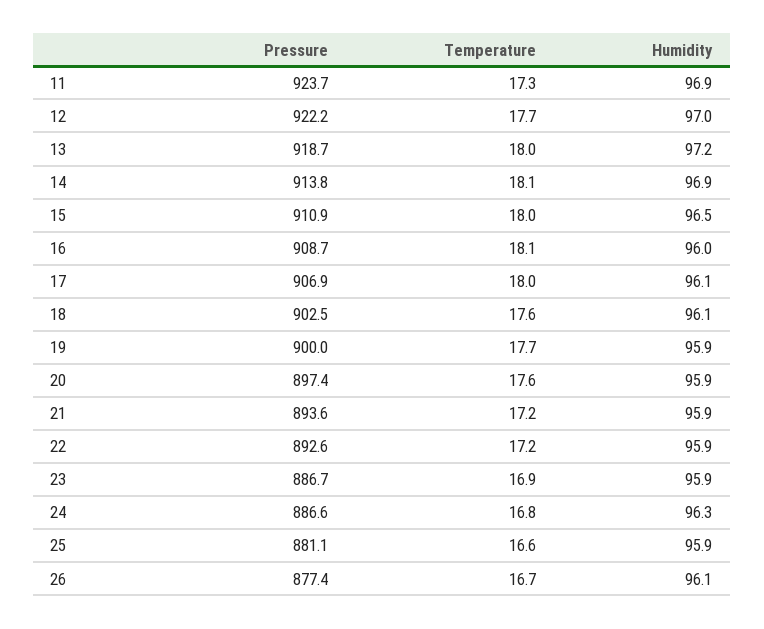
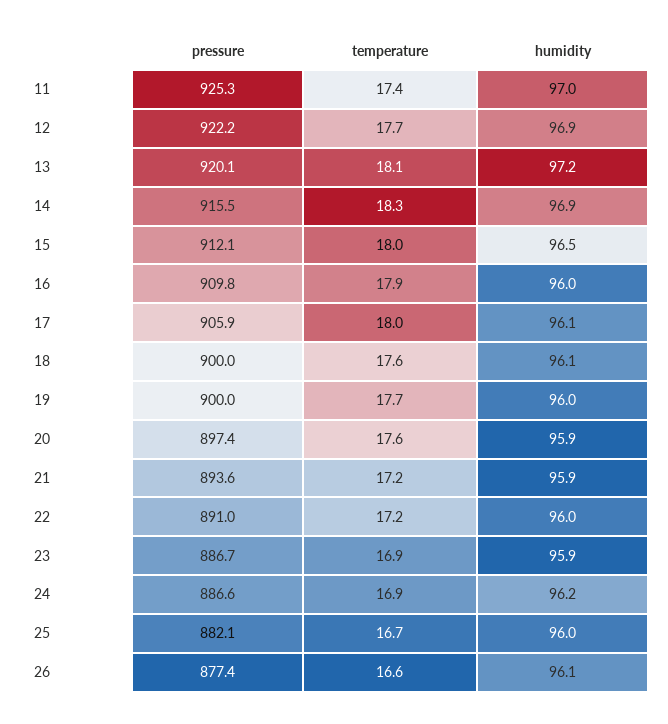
  {
    "Pressure": {
-     "11": 923.7,
+     "11": 925.3,
      "12": 922.2,
-     "13": 918.7,
+     "13": 920.1,
-     "14": 913.8,
+     "14": 915.5,
-     "15": 910.9,
+     "15": 912.1,
-     "16": 908.7,
+     "16": 909.8,
-     "17": 906.9,
+     "17": 905.9,
-     "18": 902.5,
+     "18": 900,
      "19": 900,
      "20": 897.4,
      "21": 893.6,
-     "22": 892.6,
+     "22": 891,
      "23": 886.7,
      "24": 886.6,
-     "25": 881.1,
+     "25": 882.1,
      "26": 877.4
    },
    "Temperature": {
-     "11": 17.3,
+     "11": 17.4,
      "12": 17.7,
-     "13": 18,
+     "13": 18.1,
-     "14": 18.1,
+     "14": 18.3,
      "15": 18,
-     "16": 18.1,
+     "16": 17.9,
      "17": 18,
      "18": 17.6,
      "19": 17.7,
      "20": 17.6,
      "21": 17.2,
      "22": 17.2,
      "23": 16.9,
-     "24": 16.8,
+     "24": 16.9,
-     "25": 16.6,
+     "25": 16.7,
-     "26": 16.7
+     "26": 16.6
    },
    "Humidity": {
-     "11": 96.9,
+     "11": 97,
-     "12": 97,
+     "12": 96.9,
      "13": 97.2,
      "14": 96.9,
      "15": 96.5,
      "16": 96,
      "17": 96.1,
      "18": 96.1,
-     "19": 95.9,
+     "19": 96,
      "20": 95.9,
      "21": 95.9,
-     "22": 95.9,
+     "22": 96,
      "23": 95.9,
-     "24": 96.3,
+     "24": 96.2,
-     "25": 95.9,
+     "25": 96,
      "26": 96.1
    }
  }

